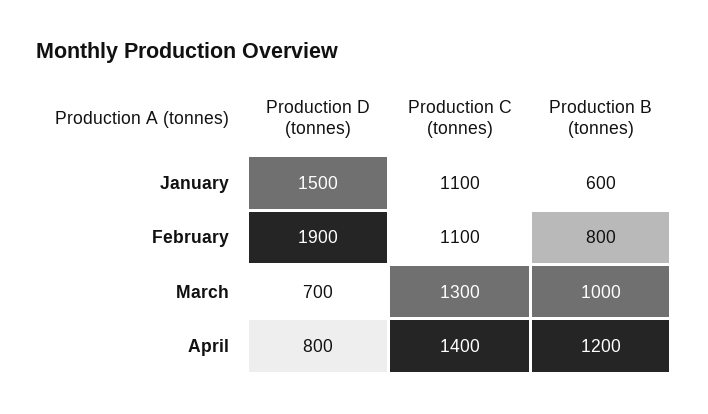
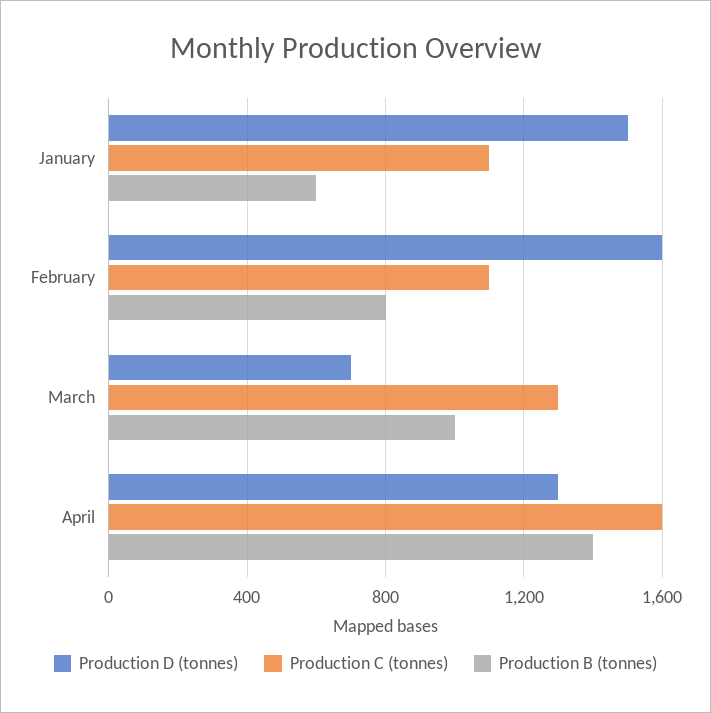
  {
    "Production D (tonnes)": {
      "January": 1500,
-     "February": 1900,
+     "February": 1600,
      "March": 700,
-     "April": 800
+     "April": 1300
    },
    "Production C (tonnes)": {
      "January": 1100,
      "February": 1100,
      "March": 1300,
-     "April": 1400
+     "April": 1600
    },
    "Production B (tonnes)": {
      "January": 600,
      "February": 800,
      "March": 1000,
-     "April": 1200
+     "April": 1400
    }
  }

